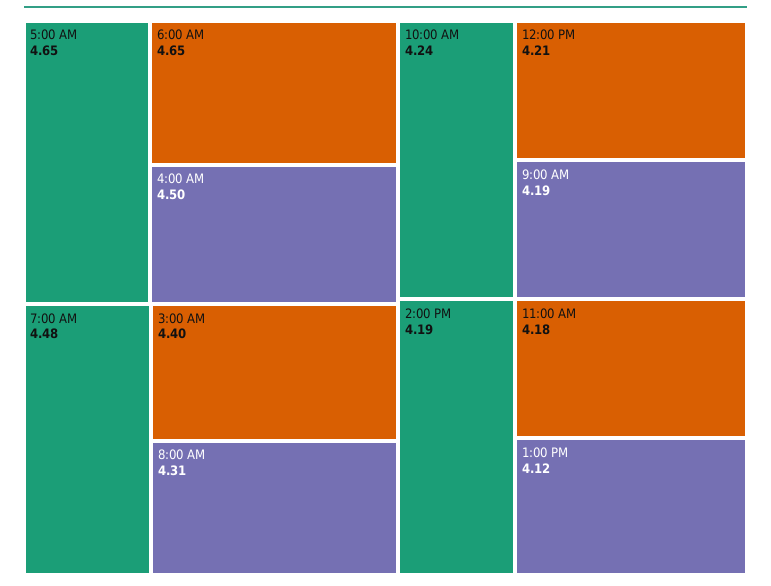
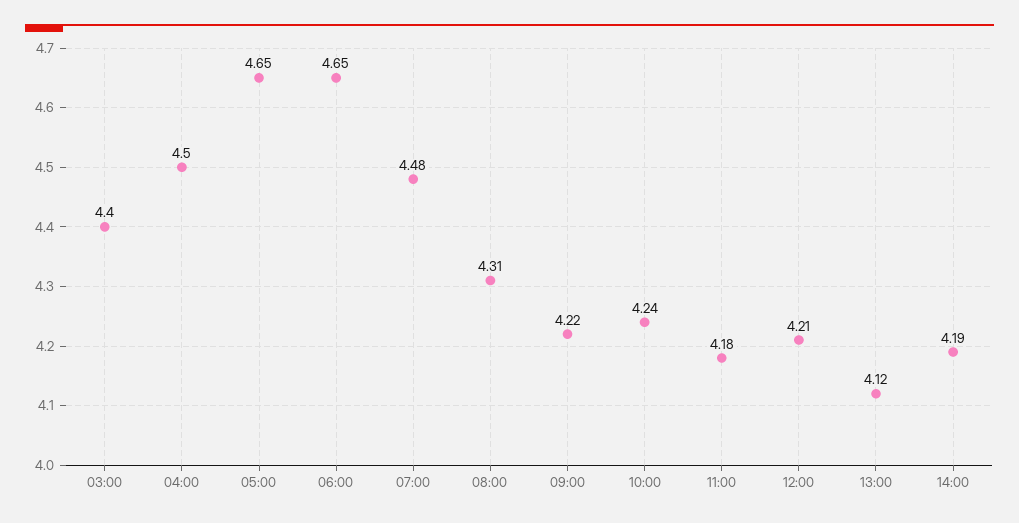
  {
    "5:00 AM": 4.65,
    "6:00 AM": 4.65,
    "4:00 AM": 4.5,
    "7:00 AM": 4.48,
    "3:00 AM": 4.4,
    "8:00 AM": 4.31,
    "10:00 AM": 4.24,
    "12:00 PM": 4.21,
-   "9:00 AM": 4.19,
+   "9:00 AM": 4.22,
    "2:00 PM": 4.19,
    "11:00 AM": 4.18,
    "1:00 PM": 4.12
  }

